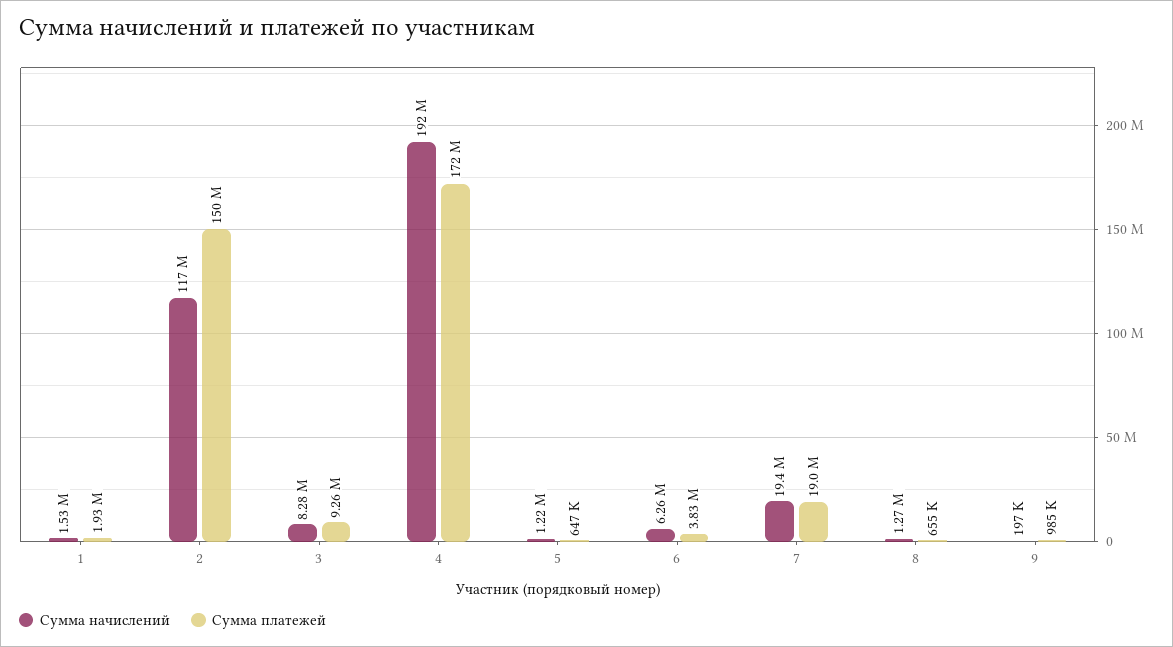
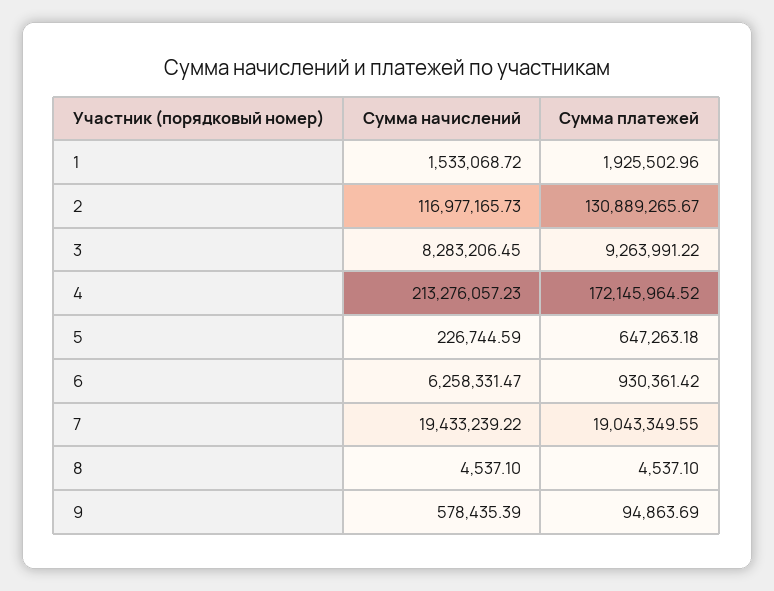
  {
    "Сумма начислений": {
      "1": 1533068.72,
      "2": 116977165.73,
      "3": 8283206.45,
-     "4": 192000000,
+     "4": 213276057.23,
-     "5": 1220000,
+     "5": 226744.59,
      "6": 6258331.47,
      "7": 19433239.22,
-     "8": 1270000,
+     "8": 4537.1,
-     "9": 197000
+     "9": 578435.39
    },
    "Сумма платежей": {
      "1": 1925502.96,
-     "2": 150000000,
+     "2": 130889265.67,
      "3": 9263991.22,
      "4": 172145964.52,
      "5": 647263.18,
-     "6": 3830000,
+     "6": 930361.42,
      "7": 19043349.55,
-     "8": 655000,
+     "8": 4537.1,
-     "9": 985000
+     "9": 94863.69
    }
  }

